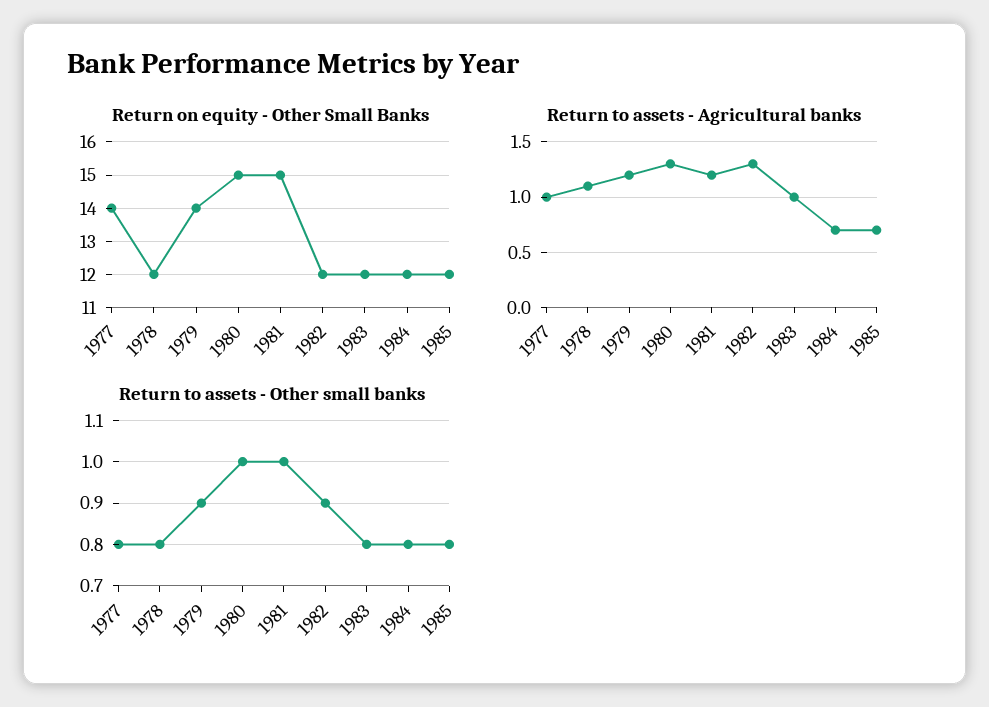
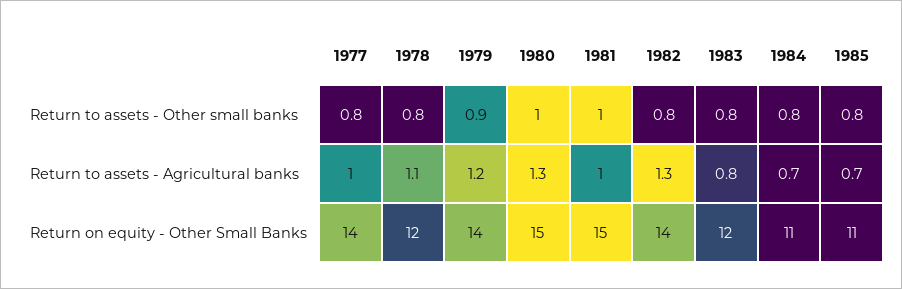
  {
    "Return on equity - Other Small Banks": {
      "1977": 14,
      "1978": 12,
      "1979": 14,
      "1980": 15,
      "1981": 15,
-     "1982": 12,
+     "1982": 14,
      "1983": 12,
-     "1984": 12,
+     "1984": 11,
-     "1985": 12
+     "1985": 11
    },
    "Return to assets - Agricultural banks": {
      "1977": 1,
      "1978": 1.1,
      "1979": 1.2,
      "1980": 1.3,
-     "1981": 1.2,
+     "1981": 1,
      "1982": 1.3,
-     "1983": 1,
+     "1983": 0.8,
      "1984": 0.7,
      "1985": 0.7
    },
    "Return to assets - Other small banks": {
      "1977": 0.8,
      "1978": 0.8,
      "1979": 0.9,
      "1980": 1,
      "1981": 1,
-     "1982": 0.9,
+     "1982": 0.8,
      "1983": 0.8,
      "1984": 0.8,
      "1985": 0.8
    }
  }

